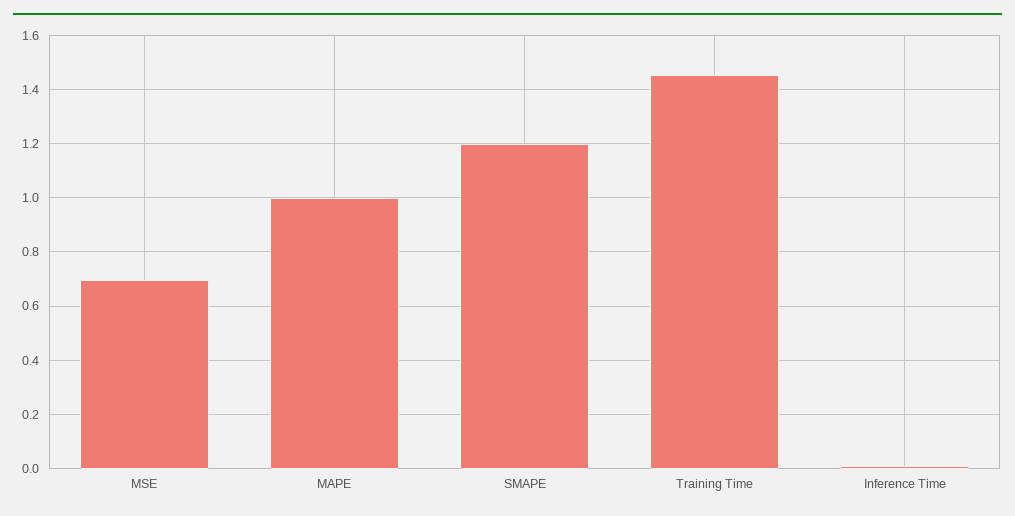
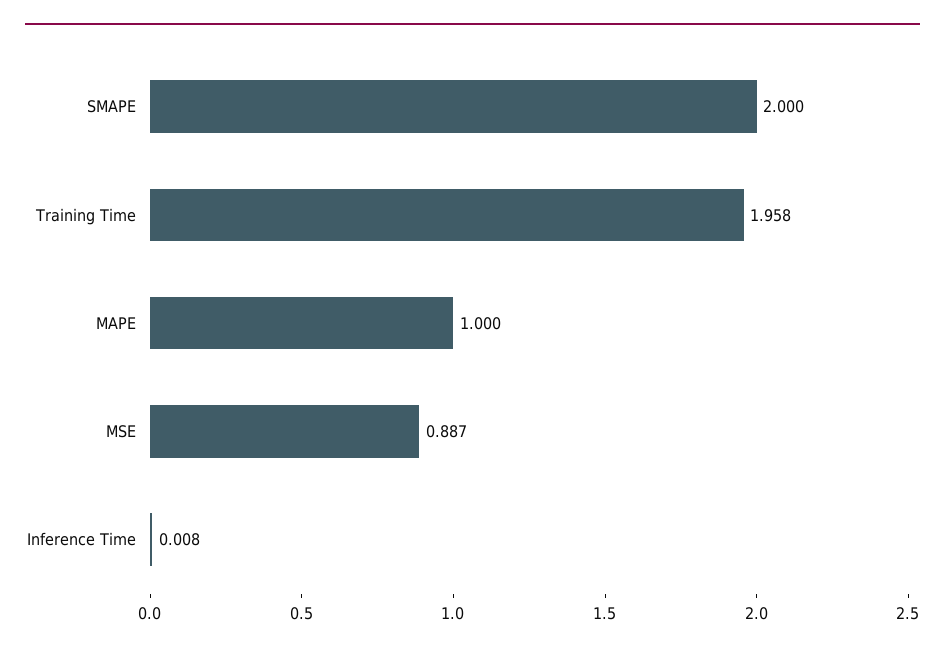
  {
-   "MSE": 0.7,
+   "MSE": 0.887,
    "MAPE": 1,
-   "SMAPE": 1.2,
+   "SMAPE": 2,
-   "Training Time": 1.45,
+   "Training Time": 1.958,
    "Inference Time": 0.008
  }

